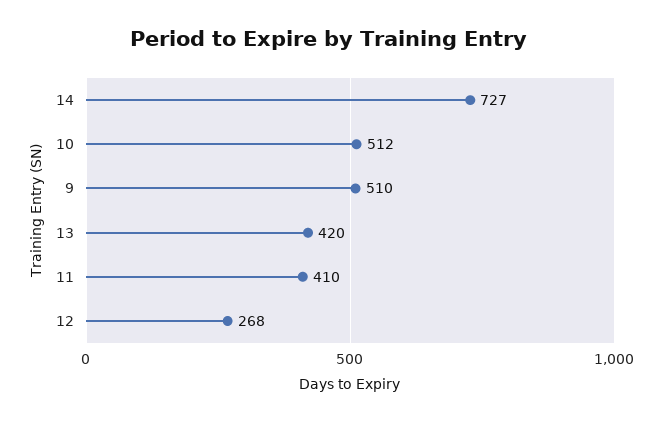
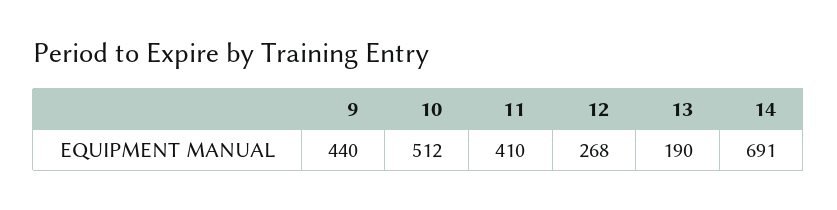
  {
-   "14": 727,
+   "14": 691,
    "10": 512,
-   "9": 510,
+   "9": 440,
-   "13": 420,
+   "13": 190,
    "11": 410,
    "12": 268
  }

